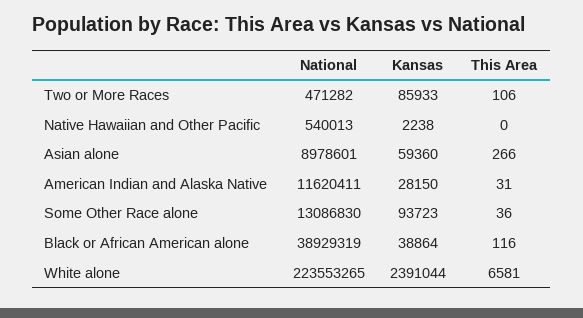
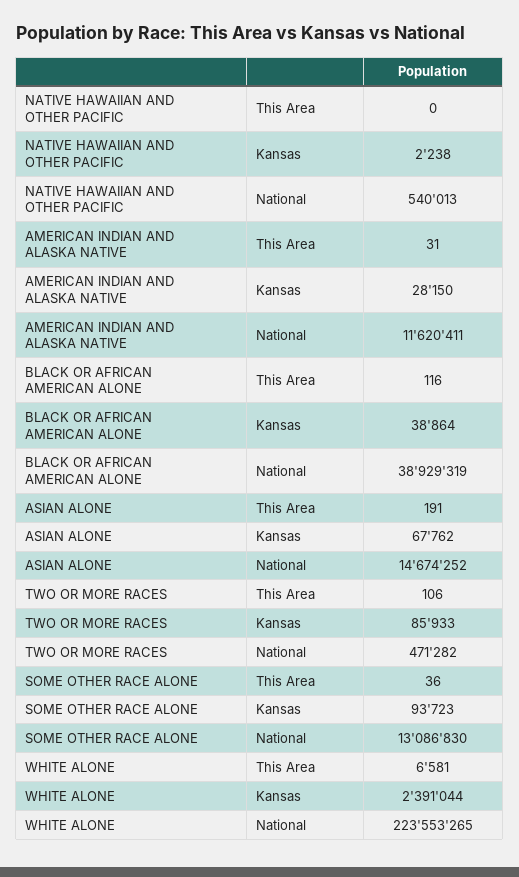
  {
    "National": {
      "Two or More Races": 471282,
      "Native Hawaiian and Other Pacific": 540013,
-     "Asian alone": 8978601,
+     "Asian alone": 14674252,
      "American Indian and Alaska Native": 11620411,
      "Some Other Race alone": 13086830,
      "Black or African American alone": 38929319,
      "White alone": 223553265
    },
    "Kansas": {
      "Two or More Races": 85933,
      "Native Hawaiian and Other Pacific": 2238,
-     "Asian alone": 59360,
+     "Asian alone": 67762,
      "American Indian and Alaska Native": 28150,
      "Some Other Race alone": 93723,
      "Black or African American alone": 38864,
      "White alone": 2391044
    },
    "This Area": {
      "Two or More Races": 106,
      "Native Hawaiian and Other Pacific": 0,
-     "Asian alone": 266,
+     "Asian alone": 191,
      "American Indian and Alaska Native": 31,
      "Some Other Race alone": 36,
      "Black or African American alone": 116,
      "White alone": 6581
    }
  }

